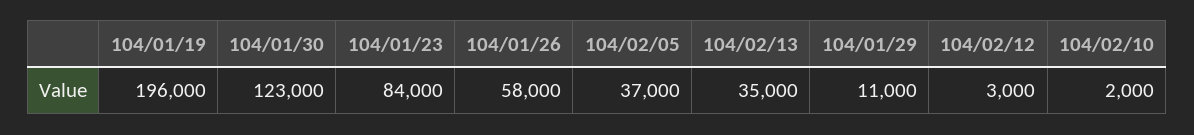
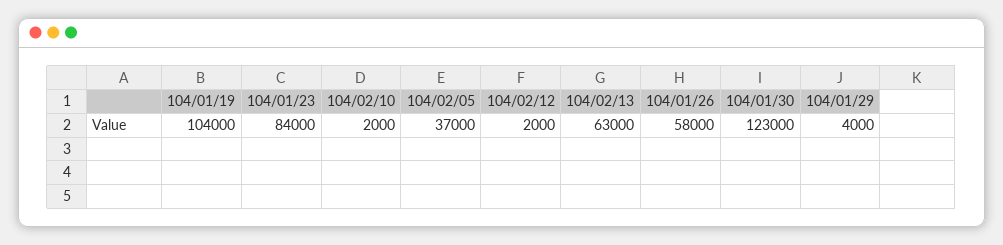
  {
-   "104/01/19": 196000,
+   "104/01/19": 104000,
    "104/01/30": 123000,
    "104/01/23": 84000,
    "104/01/26": 58000,
    "104/02/05": 37000,
-   "104/02/13": 35000,
+   "104/02/13": 63000,
-   "104/01/29": 11000,
+   "104/01/29": 4000,
-   "104/02/12": 3000,
+   "104/02/12": 2000,
    "104/02/10": 2000
  }

